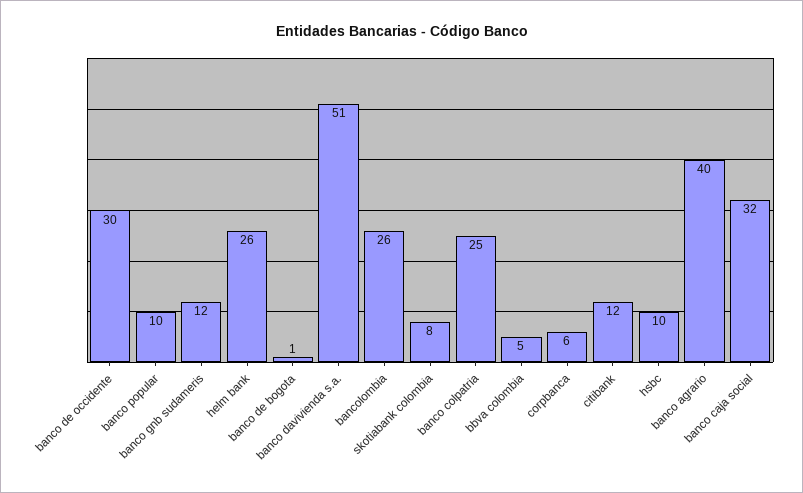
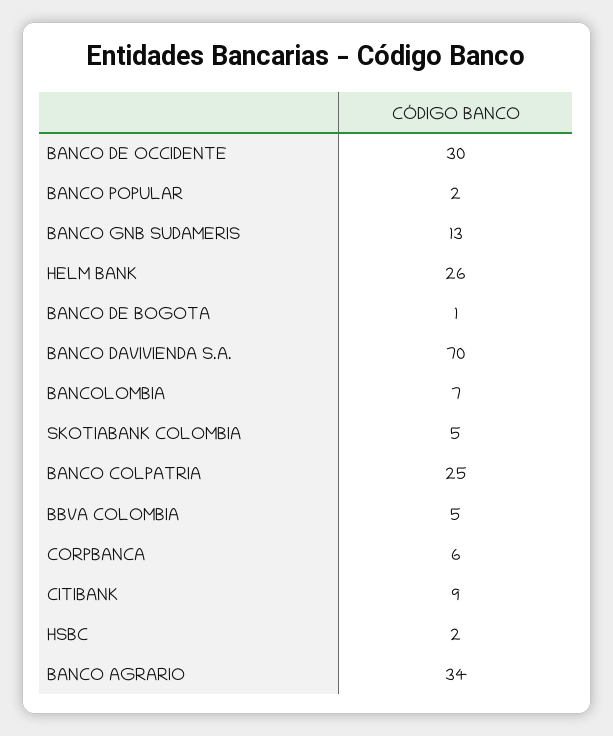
  {
    "banco de occidente": 30,
-   "banco popular": 10,
+   "banco popular": 2,
-   "banco gnb sudameris": 12,
+   "banco gnb sudameris": 13,
    "helm bank": 26,
    "banco de bogota": 1,
-   "banco davivienda s.a.": 51,
+   "banco davivienda s.a.": 70,
-   "bancolombia": 26,
+   "bancolombia": 7,
-   "skotiabank colombia": 8,
+   "skotiabank colombia": 5,
    "banco colpatria": 25,
    "bbva colombia": 5,
    "corpbanca": 6,
-   "citibank": 12,
+   "citibank": 9,
-   "hsbc": 10,
+   "hsbc": 2,
-   "banco agrario": 40,
+   "banco agrario": 34
-   "banco caja social": 32
  }

